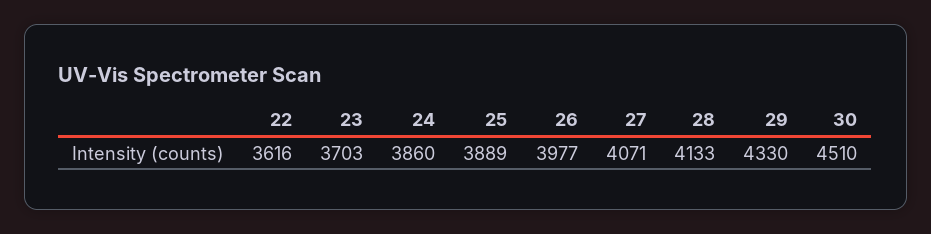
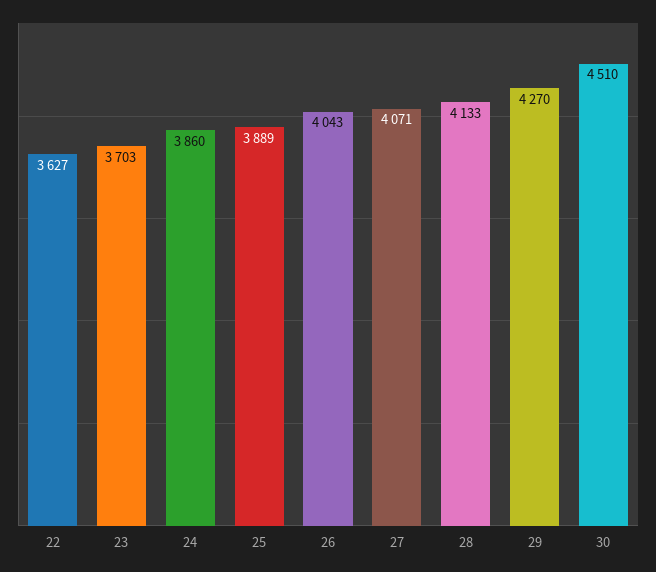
  {
-   "22": 3616,
+   "22": 3627,
    "23": 3703,
    "24": 3860,
    "25": 3889,
-   "26": 3977,
+   "26": 4043,
    "27": 4071,
    "28": 4133,
-   "29": 4330,
+   "29": 4270,
    "30": 4510
  }

